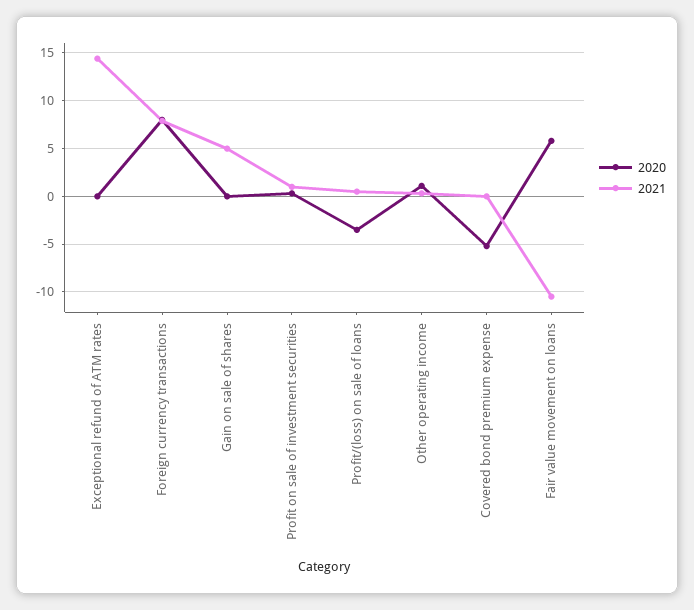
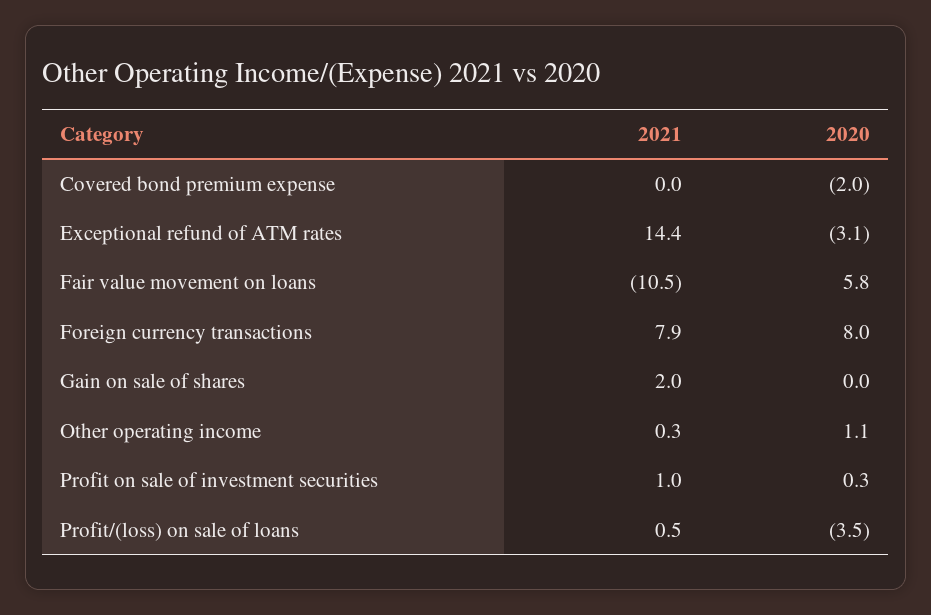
  {
    "2020": {
-     "Exceptional refund of ATM rates": 0,
+     "Exceptional refund of ATM rates": -3.1,
      "Foreign currency transactions": 8,
      "Gain on sale of shares": 0,
      "Profit on sale of investment securities": 0.3,
      "Profit/(loss) on sale of loans": -3.5,
      "Other operating income": 1.1,
-     "Covered bond premium expense": -5,
+     "Covered bond premium expense": -2,
      "Fair value movement on loans": 5.8
    },
    "2021": {
      "Exceptional refund of ATM rates": 14.4,
      "Foreign currency transactions": 7.9,
-     "Gain on sale of shares": 5,
+     "Gain on sale of shares": 2,
      "Profit on sale of investment securities": 1,
      "Profit/(loss) on sale of loans": 0.5,
      "Other operating income": 0.3,
      "Covered bond premium expense": 0,
      "Fair value movement on loans": -10.5
    }
  }

